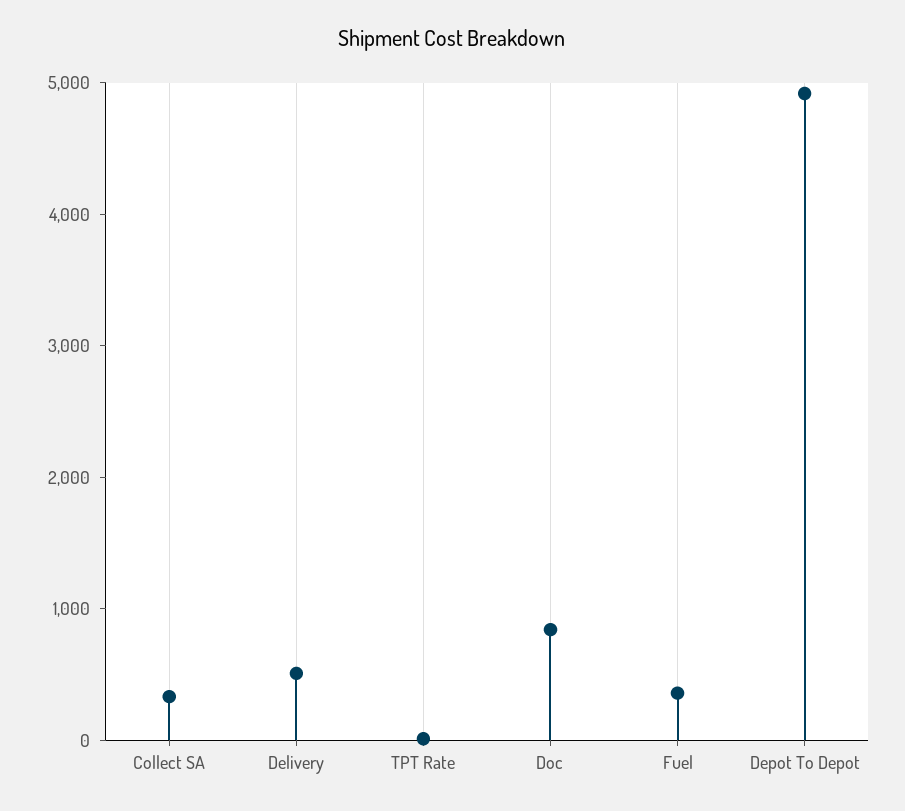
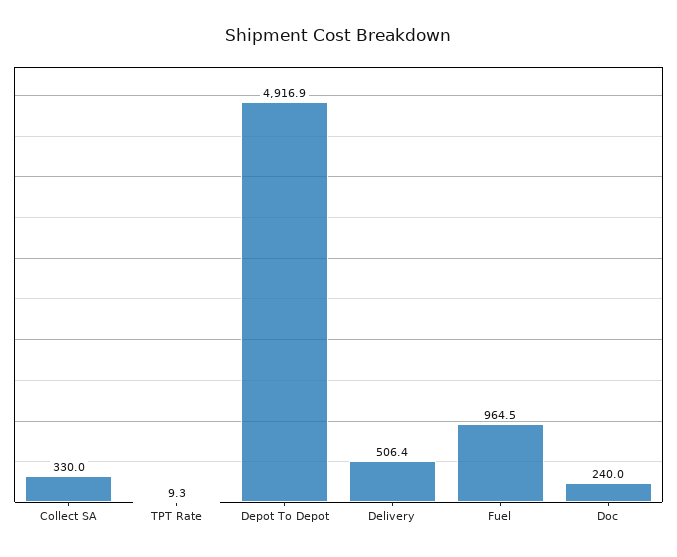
  {
    "Collect SA": 330,
    "Delivery": 506.4,
    "TPT Rate": 9.3,
-   "Doc": 800,
+   "Doc": 240,
-   "Fuel": 400,
+   "Fuel": 964.5,
    "Depot To Depot": 4916.9
  }

